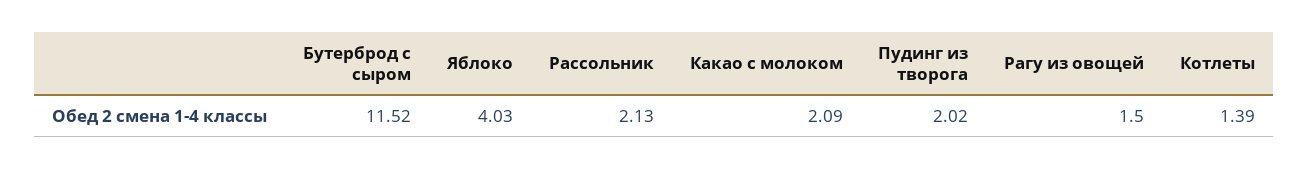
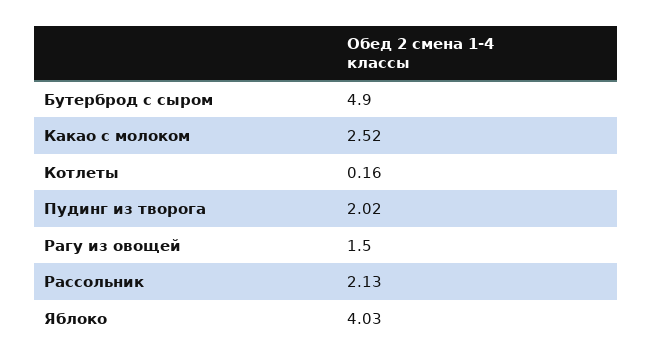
  {
-   "Бутерброд с сыром": 11.52,
+   "Бутерброд с сыром": 4.9,
    "Яблоко": 4.03,
    "Рассольник": 2.13,
-   "Какао с молоком": 2.09,
+   "Какао с молоком": 2.52,
    "Пудинг из творога": 2.02,
    "Рагу из овощей": 1.5,
-   "Котлеты": 1.39
+   "Котлеты": 0.16
  }

